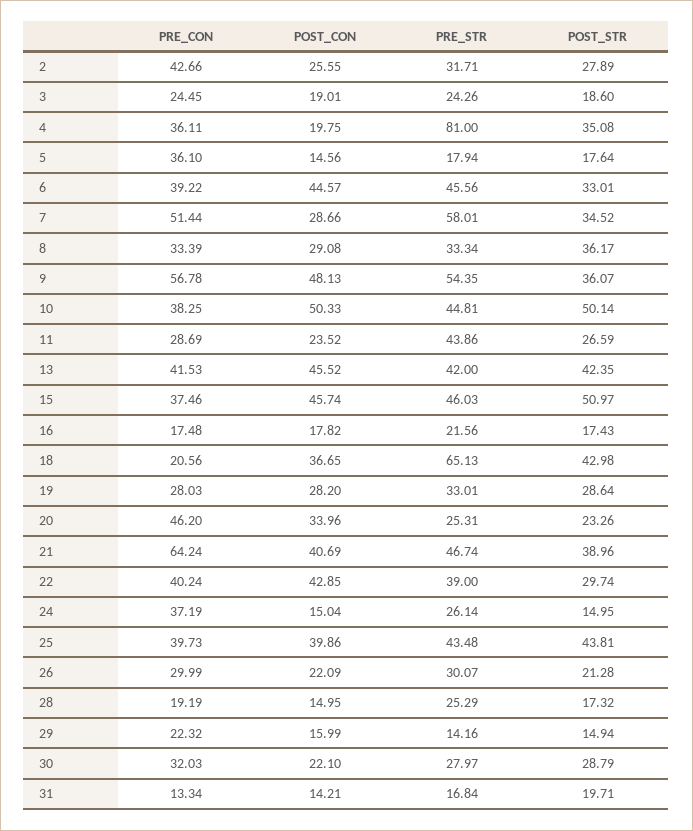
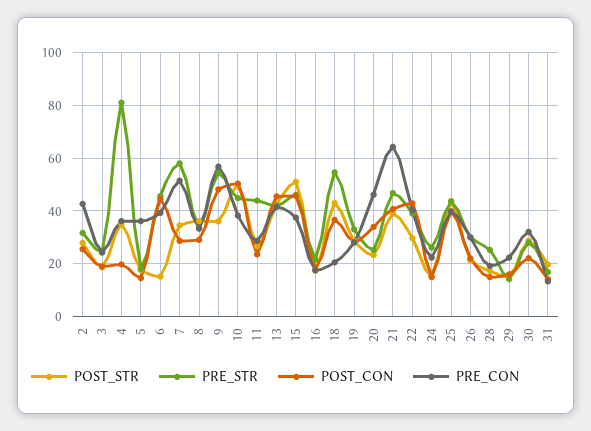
  {
    "PRE_CON": {
      "2": 42.66,
      "3": 24.45,
      "4": 36.11,
      "5": 36.1,
      "6": 39.22,
      "7": 51.44,
      "8": 33.39,
      "9": 56.78,
      "10": 38.25,
      "11": 28.69,
      "13": 41.53,
      "15": 37.46,
      "16": 17.48,
      "18": 20.56,
      "19": 28.03,
      "20": 46.2,
      "21": 64.24,
      "22": 40.24,
-     "24": 37.19,
+     "24": 22.5,
      "25": 39.73,
      "26": 29.99,
      "28": 19.19,
      "29": 22.32,
      "30": 32.03,
      "31": 13.34
    },
    "POST_CON": {
      "2": 25.55,
      "3": 19.01,
      "4": 19.75,
      "5": 14.56,
      "6": 44.57,
      "7": 28.66,
      "8": 29.08,
      "9": 48.13,
      "10": 50.33,
      "11": 23.52,
      "13": 45.52,
      "15": 45.74,
      "16": 17.82,
      "18": 36.65,
      "19": 28.2,
      "20": 33.96,
      "21": 40.69,
      "22": 42.85,
      "24": 15.04,
      "25": 39.86,
      "26": 22.09,
      "28": 14.95,
      "29": 15.99,
      "30": 22.1,
      "31": 14.21
    },
    "PRE_STR": {
      "2": 31.71,
      "3": 24.26,
      "4": 81,
      "5": 17.94,
      "6": 45.56,
      "7": 58.01,
      "8": 33.34,
      "9": 54.35,
      "10": 44.81,
      "11": 43.86,
      "13": 42,
      "15": 46.03,
      "16": 21.56,
-     "18": 65.13,
+     "18": 55,
      "19": 33.01,
      "20": 25.31,
      "21": 46.74,
      "22": 39,
      "24": 26.14,
      "25": 43.48,
      "26": 30.07,
      "28": 25.29,
      "29": 14.16,
      "30": 27.97,
      "31": 16.84
    },
    "POST_STR": {
      "2": 27.89,
      "3": 18.6,
      "4": 35.08,
      "5": 17.64,
-     "6": 33.01,
+     "6": 15,
      "7": 34.52,
      "8": 36.17,
      "9": 36.07,
      "10": 50.14,
      "11": 26.59,
      "13": 42.35,
      "15": 50.97,
      "16": 17.43,
      "18": 42.98,
      "19": 28.64,
      "20": 23.26,
      "21": 38.96,
      "22": 29.74,
      "24": 14.95,
      "25": 43.81,
      "26": 21.28,
      "28": 17.32,
      "29": 14.94,
      "30": 28.79,
      "31": 19.71
    }
  }

